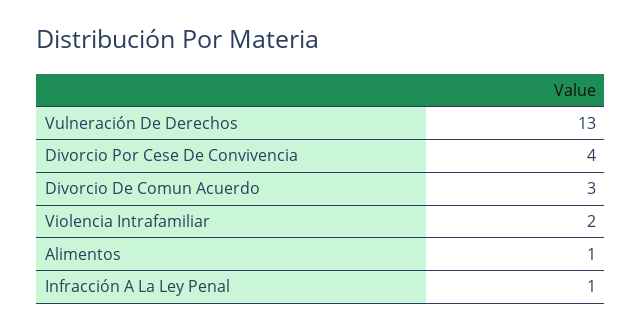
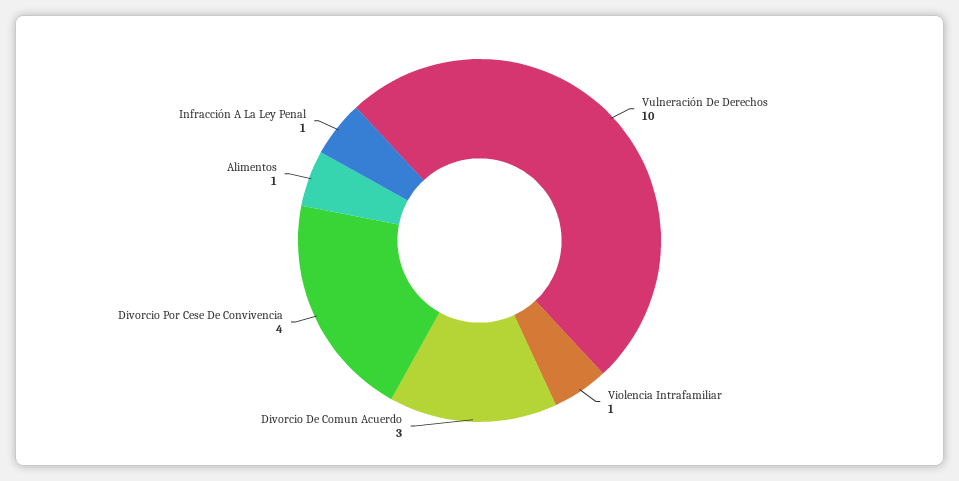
  {
-   "Vulneración De Derechos": 13,
+   "Vulneración De Derechos": 10,
    "Divorcio Por Cese De Convivencia": 4,
    "Divorcio De Comun Acuerdo": 3,
-   "Violencia Intrafamiliar": 2,
+   "Violencia Intrafamiliar": 1,
    "Alimentos": 1,
    "Infracción A La Ley Penal": 1
  }

